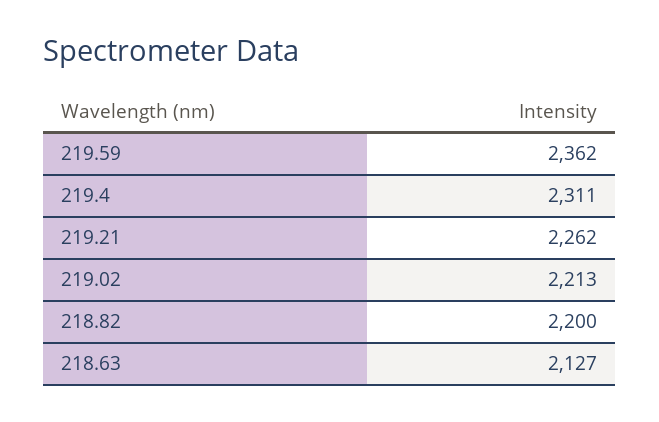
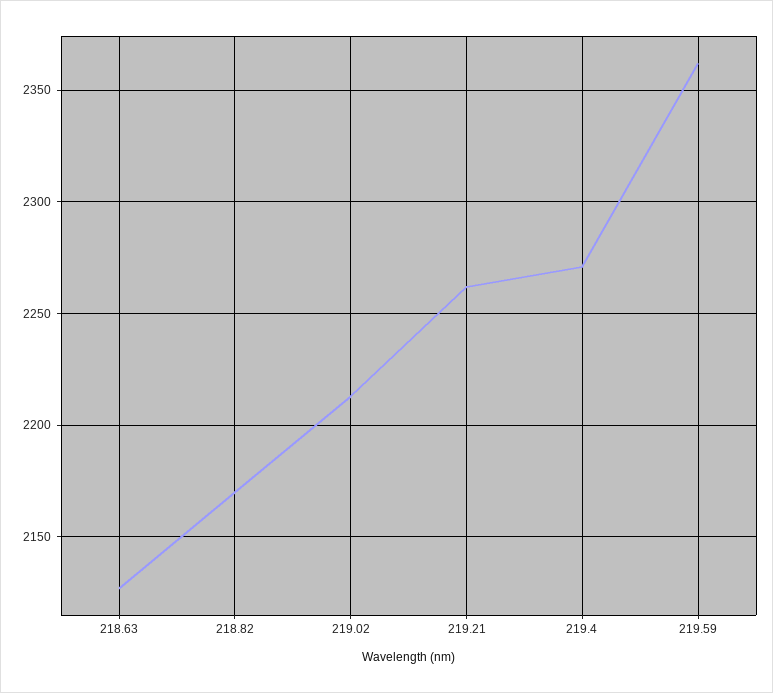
  {
    "219.59": 2362,
-   "219.4": 2311,
+   "219.4": 2270,
    "219.21": 2262,
    "219.02": 2213,
-   "218.82": 2200,
+   "218.82": 2170,
    "218.63": 2127
  }

